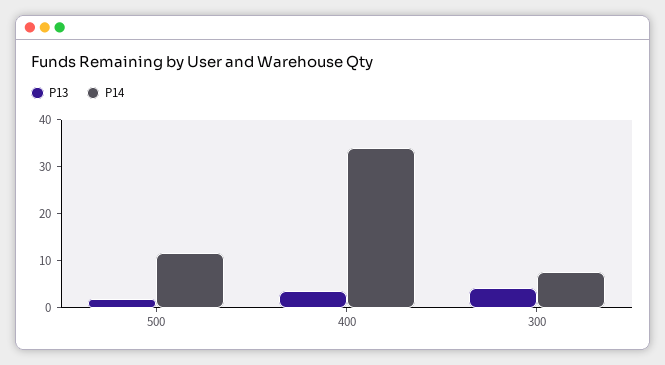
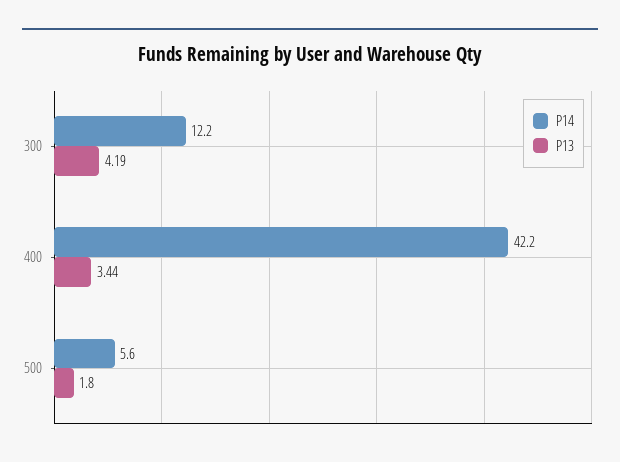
  {
    "P13": {
      "500": 1.8,
      "400": 3.44,
      "300": 4.19
    },
    "P14": {
-     "500": 12,
+     "500": 5.6,
-     "400": 34,
+     "400": 42.2,
-     "300": 8
+     "300": 12.2
    }
  }

